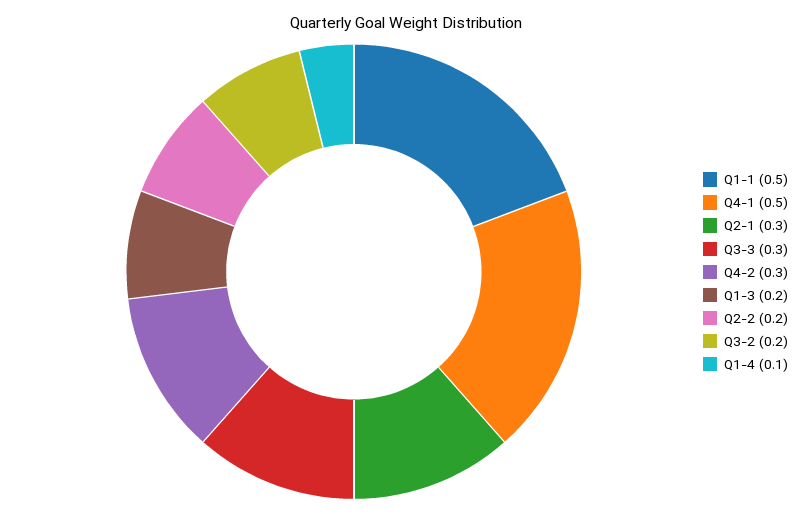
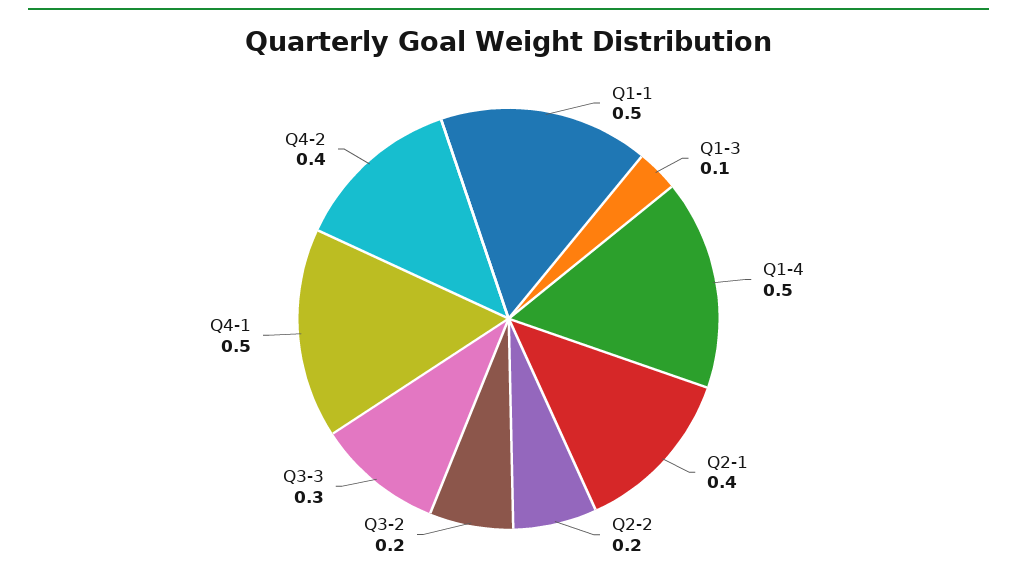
  {
    "Q1-1": 0.5,
    "Q4-1": 0.5,
-   "Q2-1": 0.3,
+   "Q2-1": 0.4,
    "Q3-3": 0.3,
-   "Q4-2": 0.3,
+   "Q4-2": 0.4,
-   "Q1-3": 0.2,
+   "Q1-3": 0.1,
    "Q2-2": 0.2,
    "Q3-2": 0.2,
-   "Q1-4": 0.1
+   "Q1-4": 0.5
  }

